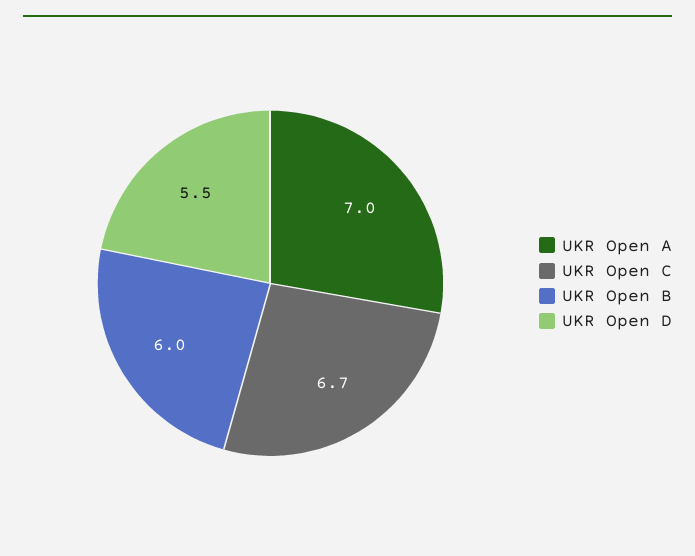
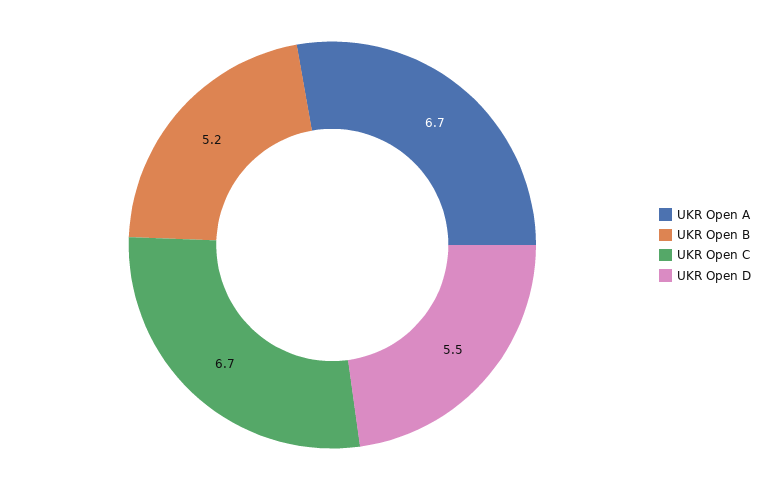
  {
-   "UKR Open A": 7,
+   "UKR Open A": 6.7,
    "UKR Open C": 6.7,
-   "UKR Open B": 6,
+   "UKR Open B": 5.2,
    "UKR Open D": 5.5
  }

